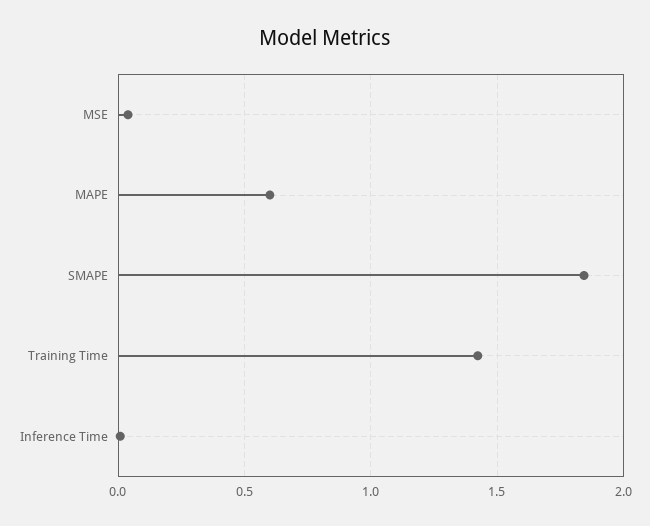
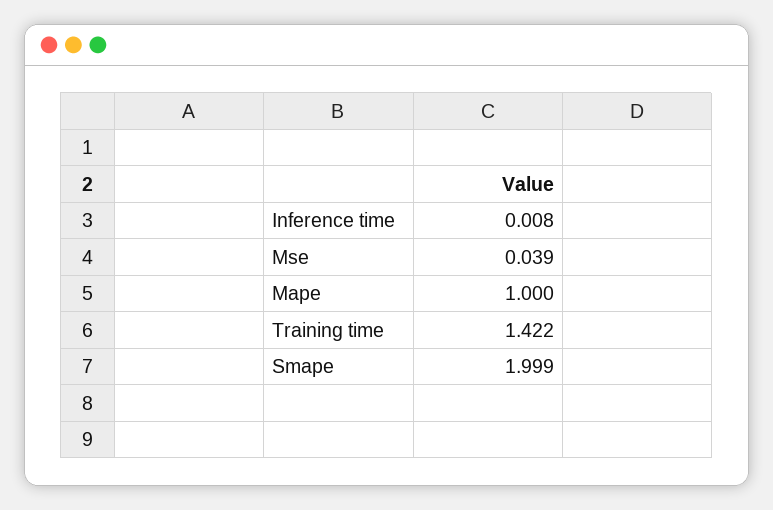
  {
    "MSE": 0.039,
-   "MAPE": 0.6,
+   "MAPE": 1,
-   "SMAPE": 1.85,
+   "SMAPE": 1.999,
    "Training Time": 1.422,
    "Inference Time": 0.008
  }

